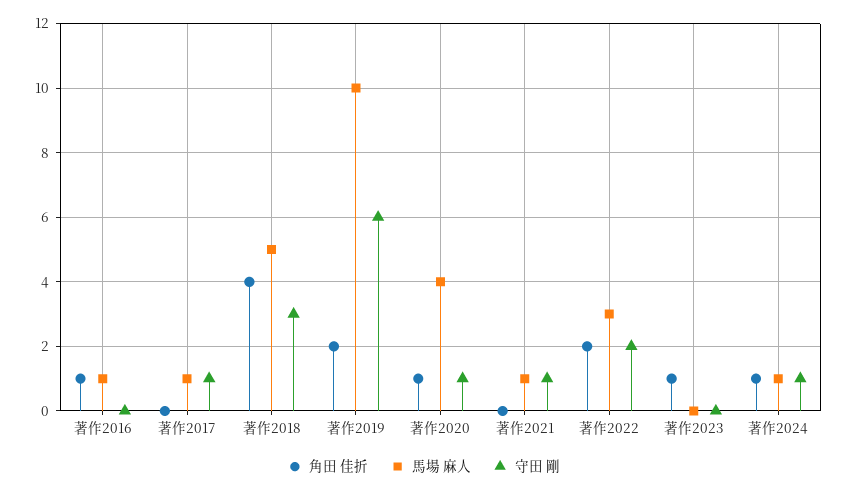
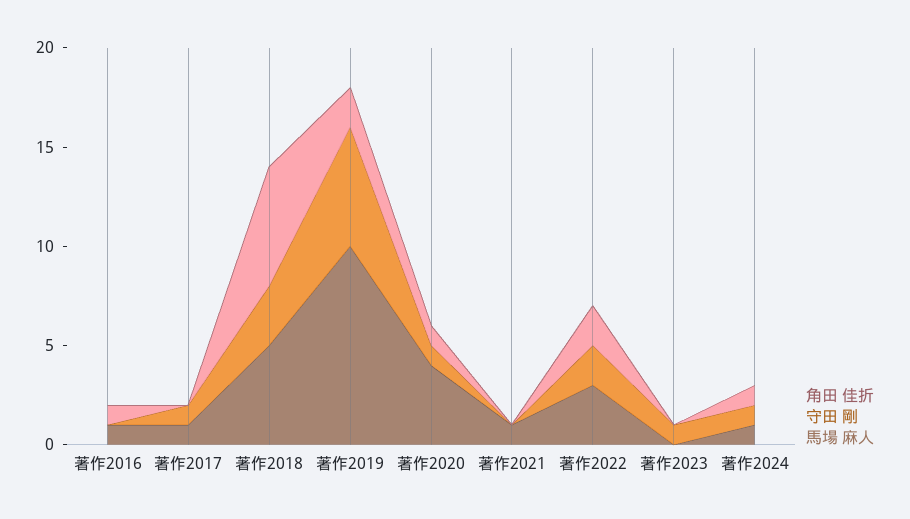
  {
    "角田 佳折": {
      "著作2016": 1,
      "著作2017": 0,
-     "著作2018": 4,
+     "著作2018": 6,
      "著作2019": 2,
      "著作2020": 1,
      "著作2021": 0,
      "著作2022": 2,
-     "著作2023": 1,
+     "著作2023": 0,
      "著作2024": 1
    },
    "馬場 麻人": {
      "著作2016": 1,
      "著作2017": 1,
      "著作2018": 5,
      "著作2019": 10,
      "著作2020": 4,
      "著作2021": 1,
      "著作2022": 3,
      "著作2023": 0,
      "著作2024": 1
    },
    "守田 剛": {
      "著作2016": 0,
      "著作2017": 1,
      "著作2018": 3,
      "著作2019": 6,
      "著作2020": 1,
-     "著作2021": 1,
+     "著作2021": 0,
      "著作2022": 2,
-     "著作2023": 0,
+     "著作2023": 1,
      "著作2024": 1
    }
  }

